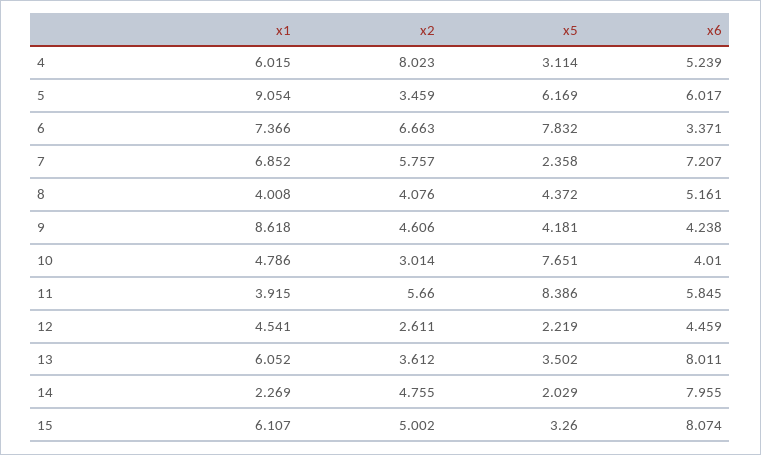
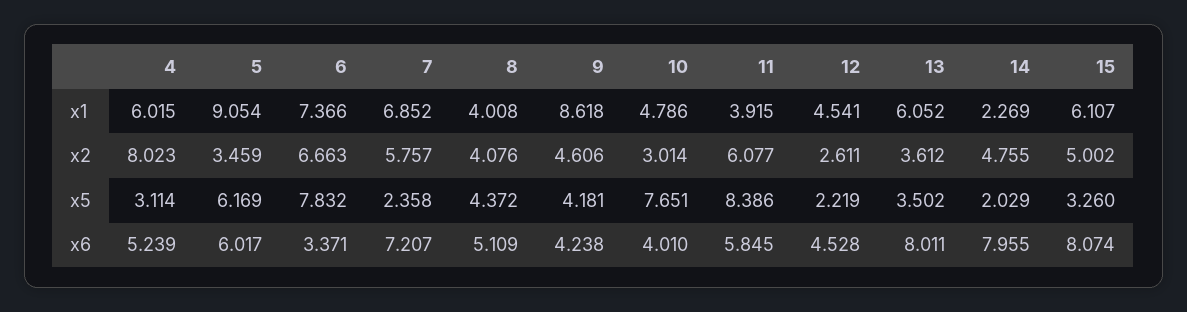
  {
    "x1": {
      "4": 6.015,
      "5": 9.054,
      "6": 7.366,
      "7": 6.852,
      "8": 4.008,
      "9": 8.618,
      "10": 4.786,
      "11": 3.915,
      "12": 4.541,
      "13": 6.052,
      "14": 2.269,
      "15": 6.107
    },
    "x2": {
      "4": 8.023,
      "5": 3.459,
      "6": 6.663,
      "7": 5.757,
      "8": 4.076,
      "9": 4.606,
      "10": 3.014,
-     "11": 5.66,
+     "11": 6.077,
      "12": 2.611,
      "13": 3.612,
      "14": 4.755,
      "15": 5.002
    },
    "x5": {
      "4": 3.114,
      "5": 6.169,
      "6": 7.832,
      "7": 2.358,
      "8": 4.372,
      "9": 4.181,
      "10": 7.651,
      "11": 8.386,
      "12": 2.219,
      "13": 3.502,
      "14": 2.029,
      "15": 3.26
    },
    "x6": {
      "4": 5.239,
      "5": 6.017,
      "6": 3.371,
      "7": 7.207,
-     "8": 5.161,
+     "8": 5.109,
      "9": 4.238,
      "10": 4.01,
      "11": 5.845,
-     "12": 4.459,
+     "12": 4.528,
      "13": 8.011,
      "14": 7.955,
      "15": 8.074
    }
  }

